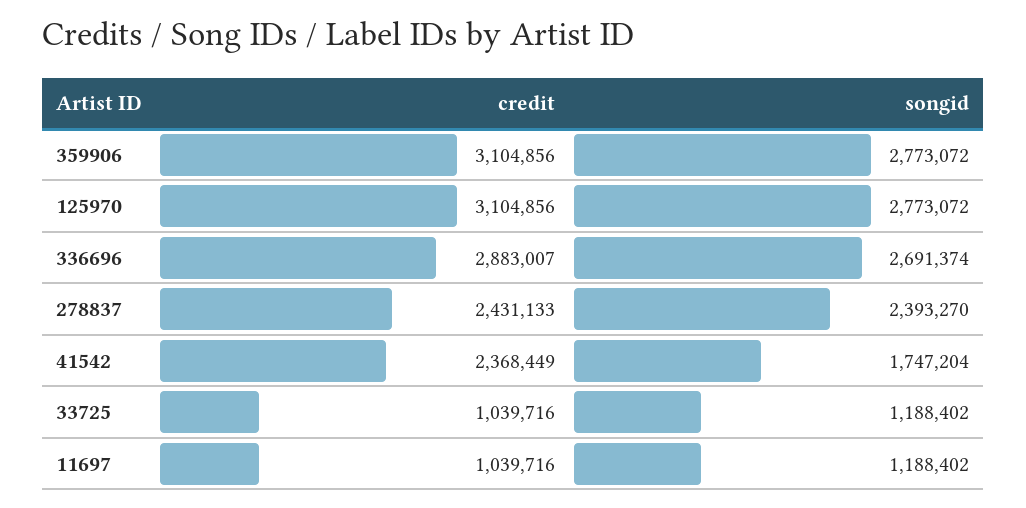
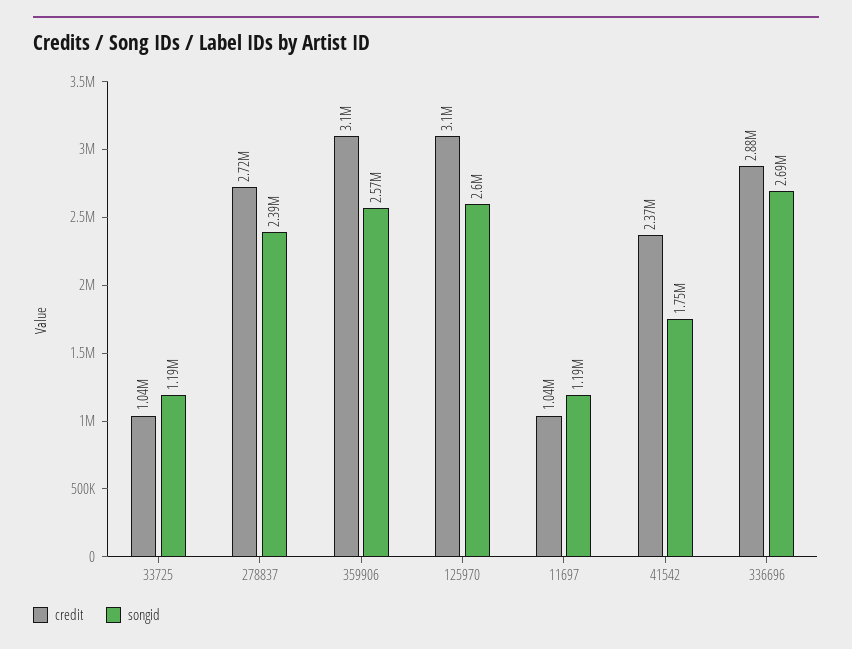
  {
    "credit": {
      "359906": 3104856,
      "125970": 3104856,
      "336696": 2883007,
-     "278837": 2431133,
+     "278837": 2720000,
      "41542": 2368449,
      "33725": 1039716,
      "11697": 1039716
    },
    "songid": {
-     "359906": 2773072,
+     "359906": 2570000,
-     "125970": 2773072,
+     "125970": 2600000,
      "336696": 2691374,
      "278837": 2393270,
      "41542": 1747204,
      "33725": 1188402,
      "11697": 1188402
    }
  }

